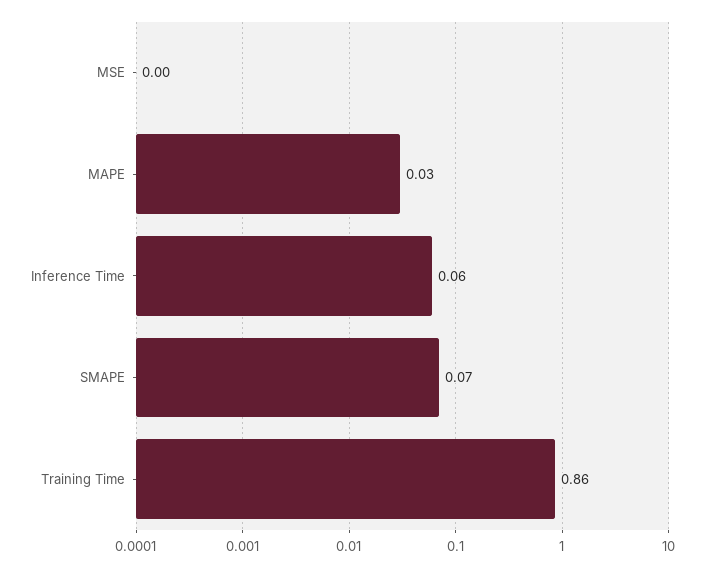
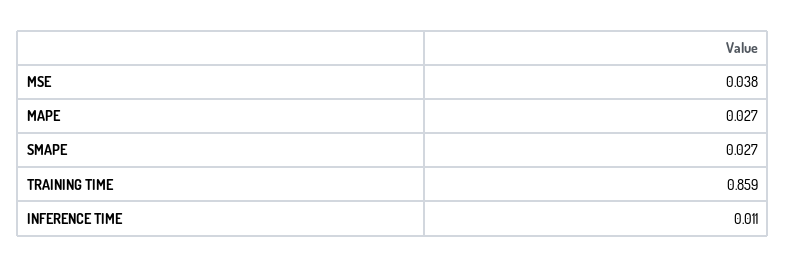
  {
-   "MSE": 0,
+   "MSE": 0.038,
    "MAPE": 0.027,
-   "Inference Time": 0.06,
+   "Inference Time": 0.011,
-   "SMAPE": 0.07,
+   "SMAPE": 0.027,
    "Training Time": 0.859
  }

